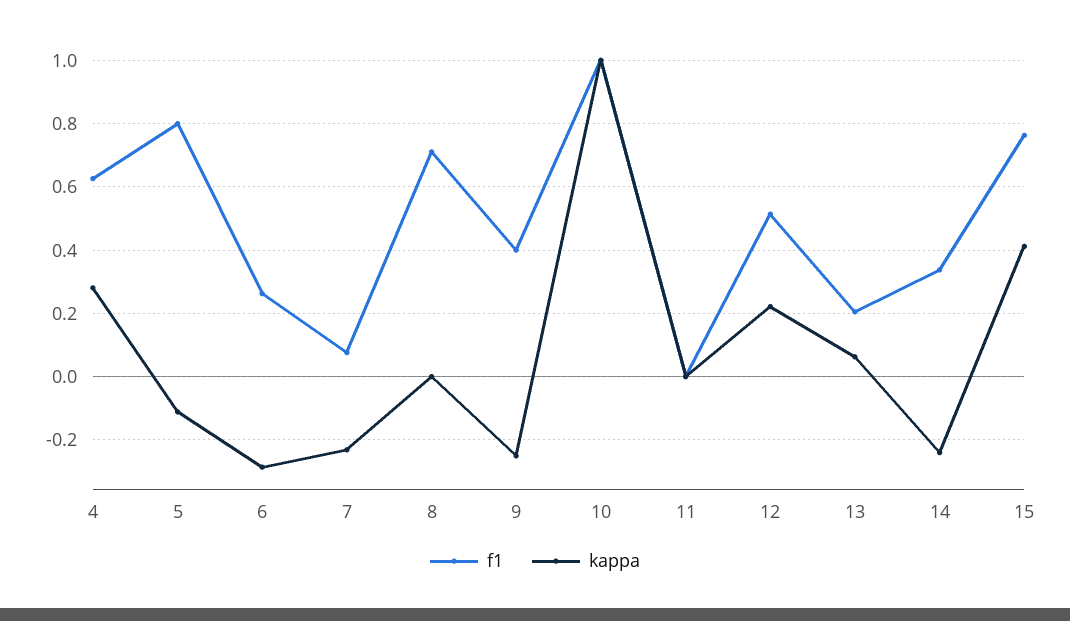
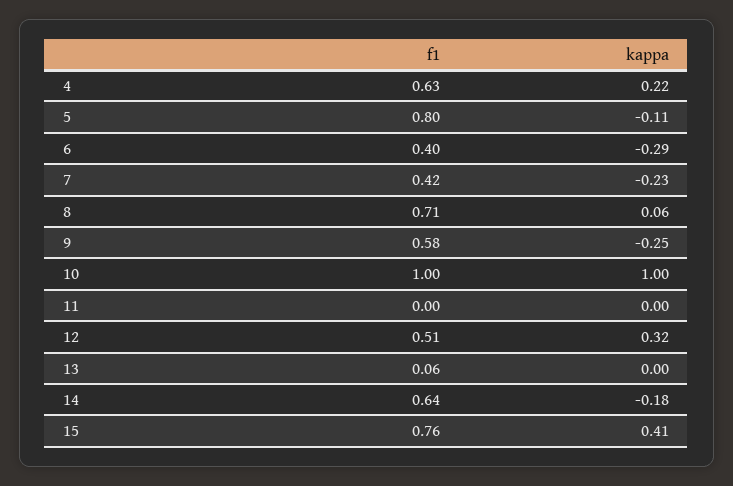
  {
    "f1": {
      "4": 0.63,
      "5": 0.8,
-     "6": 0.26,
+     "6": 0.4,
-     "7": 0.08,
+     "7": 0.42,
      "8": 0.71,
-     "9": 0.4,
+     "9": 0.58,
      "10": 1,
      "11": 0,
      "12": 0.51,
-     "13": 0.2,
+     "13": 0.06,
-     "14": 0.34,
+     "14": 0.64,
      "15": 0.76
    },
    "kappa": {
-     "4": 0.28,
+     "4": 0.22,
      "5": -0.11,
      "6": -0.29,
      "7": -0.23,
-     "8": 0,
+     "8": 0.06,
      "9": -0.25,
      "10": 1,
      "11": 0,
-     "12": 0.22,
+     "12": 0.32,
-     "13": 0.06,
+     "13": 0,
-     "14": -0.24,
+     "14": -0.18,
      "15": 0.41
    }
  }

